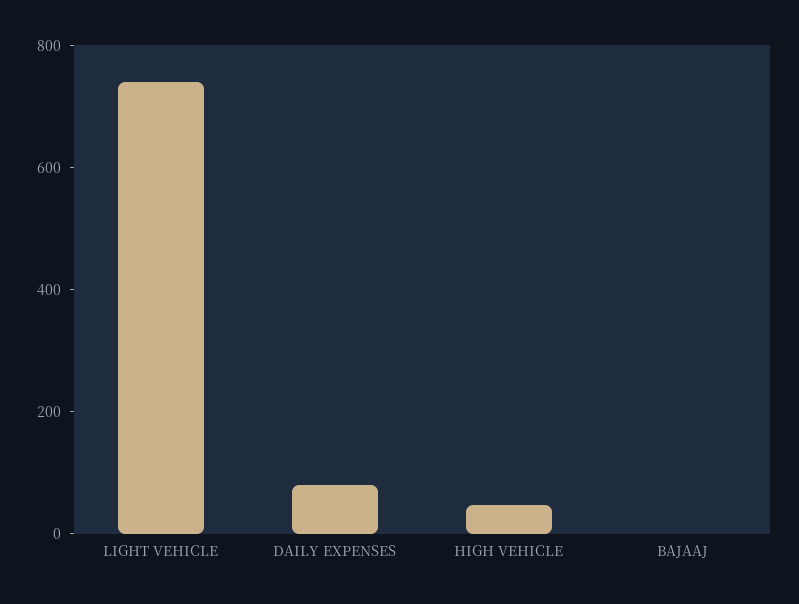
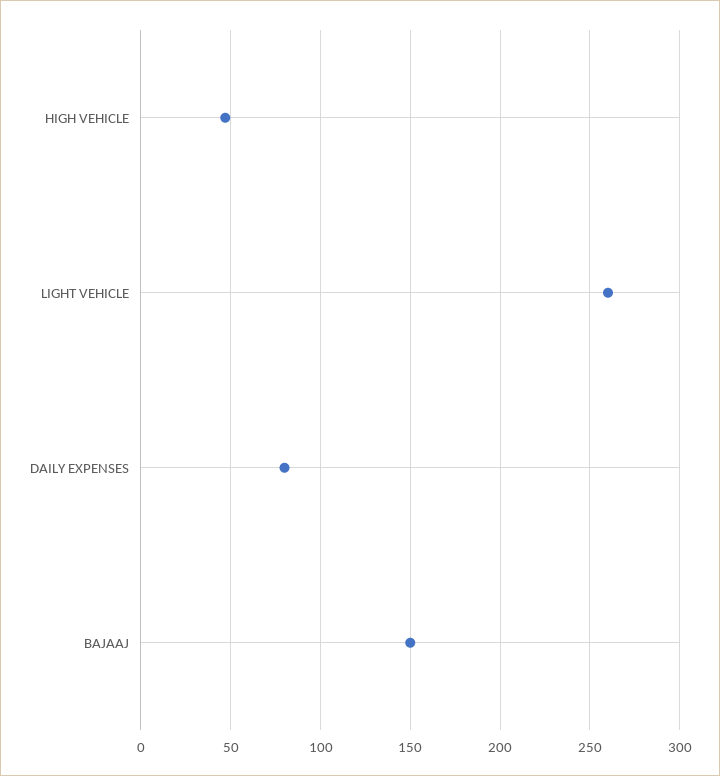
  {
-   "LIGHT VEHICLE": 750,
+   "LIGHT VEHICLE": 260,
    "DAILY EXPENSES": 80,
    "HIGH VEHICLE": 45,
-   "BAJAAJ": 0
+   "BAJAAJ": 150
  }

